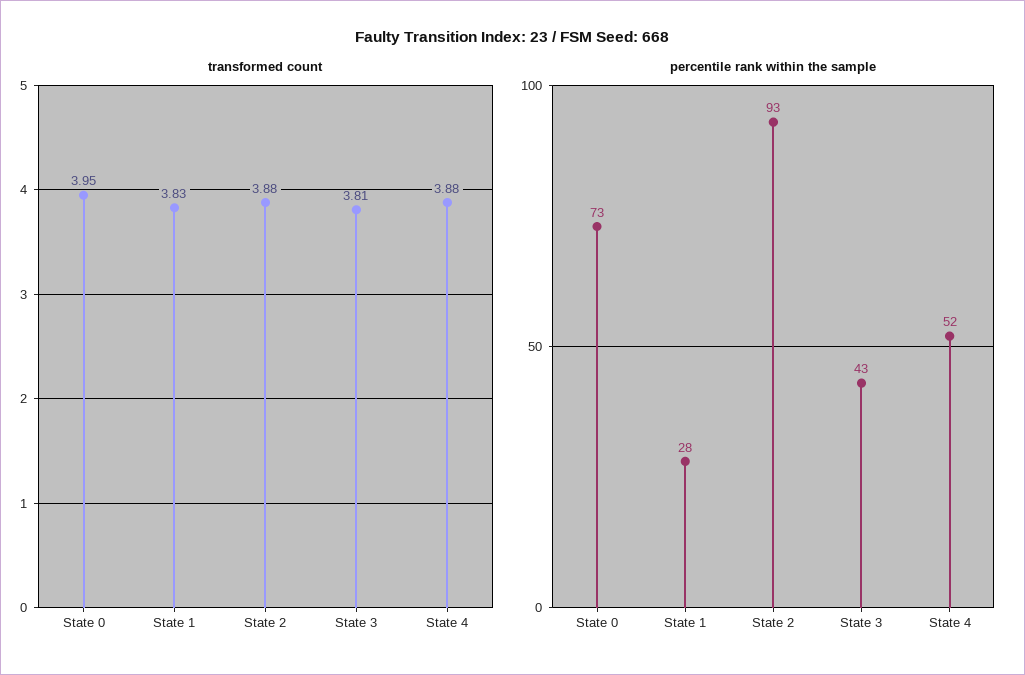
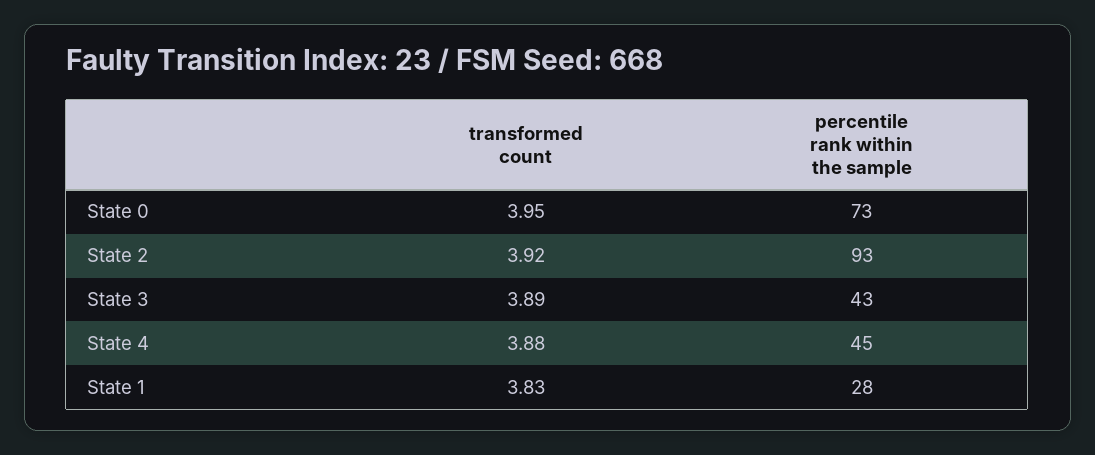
  {
    "transformed count": {
      "State 0": 3.95,
      "State 1": 3.83,
-     "State 2": 3.88,
+     "State 2": 3.92,
-     "State 3": 3.81,
+     "State 3": 3.89,
      "State 4": 3.88
    },
    "percentile rank within the sample": {
      "State 0": 73,
      "State 1": 28,
      "State 2": 93,
      "State 3": 43,
-     "State 4": 52
+     "State 4": 45
    }
  }

